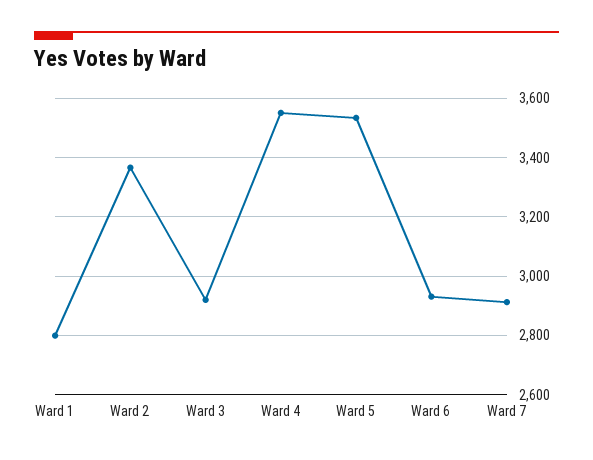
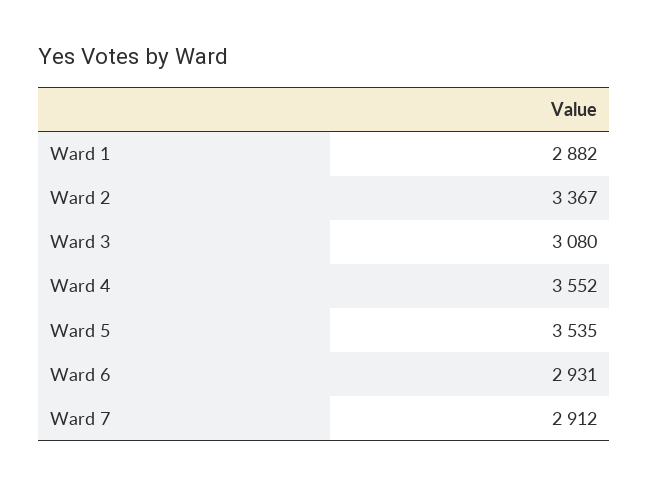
  {
-   "Ward 1": 2800,
+   "Ward 1": 2882,
    "Ward 2": 3367,
-   "Ward 3": 2925,
+   "Ward 3": 3080,
    "Ward 4": 3552,
    "Ward 5": 3535,
    "Ward 6": 2931,
    "Ward 7": 2912
  }

